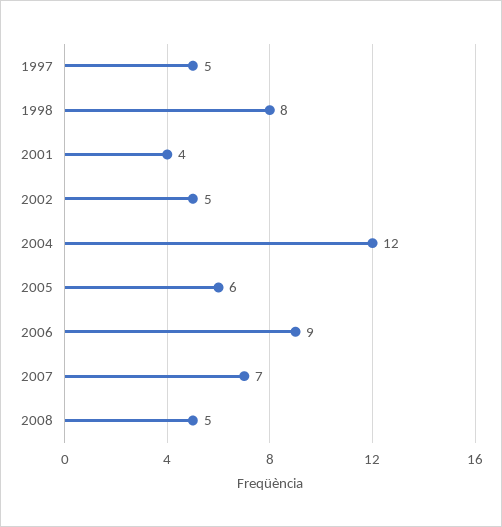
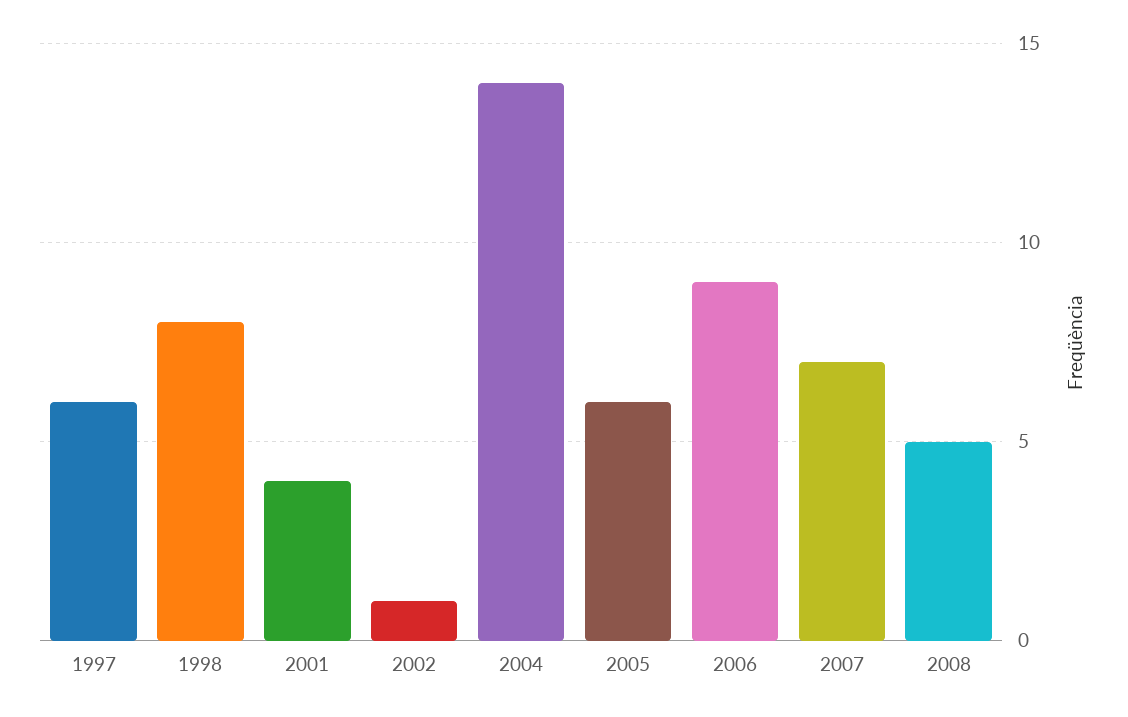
  {
-   "1997": 5,
+   "1997": 6,
    "1998": 8,
    "2001": 4,
-   "2002": 5,
+   "2002": 1,
-   "2004": 12,
+   "2004": 14,
    "2005": 6,
    "2006": 9,
    "2007": 7,
    "2008": 5
  }

